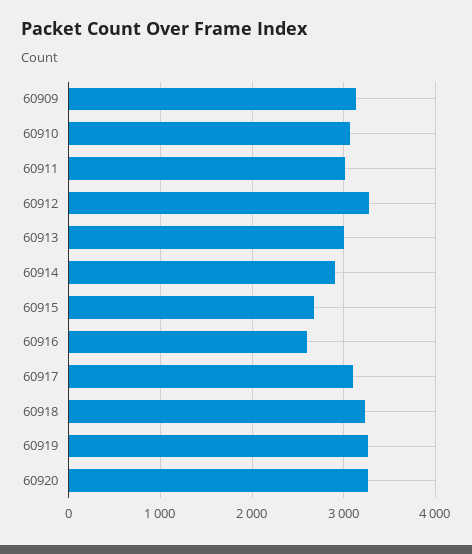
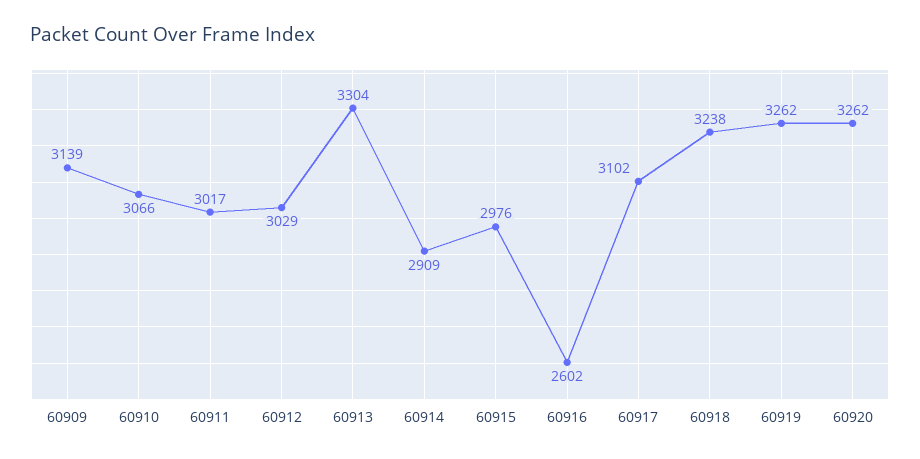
  {
    "60909": 3139,
    "60910": 3066,
    "60911": 3017,
-   "60912": 3300,
+   "60912": 3029,
-   "60913": 3000,
+   "60913": 3304,
    "60914": 2909,
-   "60915": 2700,
+   "60915": 2976,
    "60916": 2602,
    "60917": 3102,
    "60918": 3238,
    "60919": 3262,
    "60920": 3262
  }

